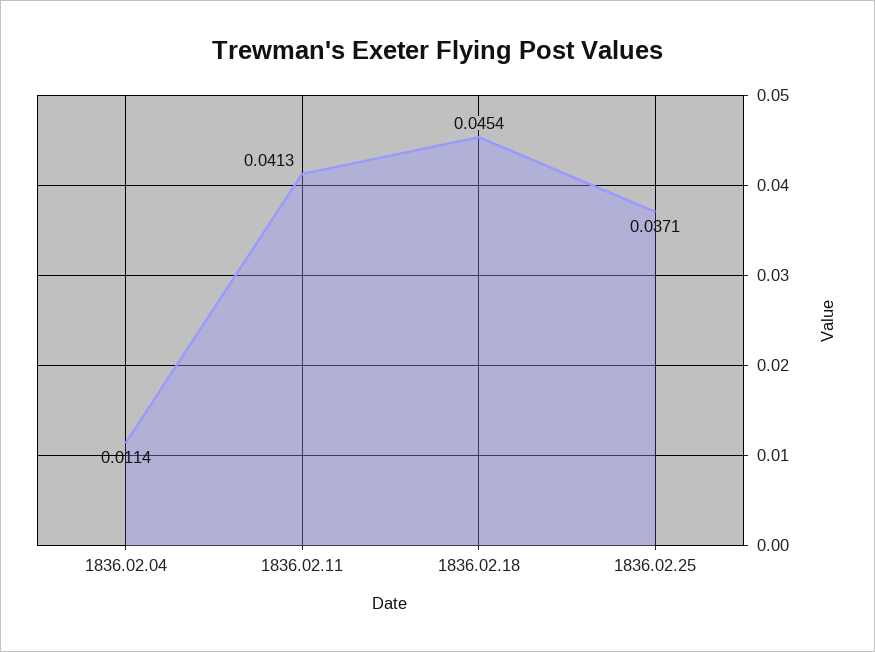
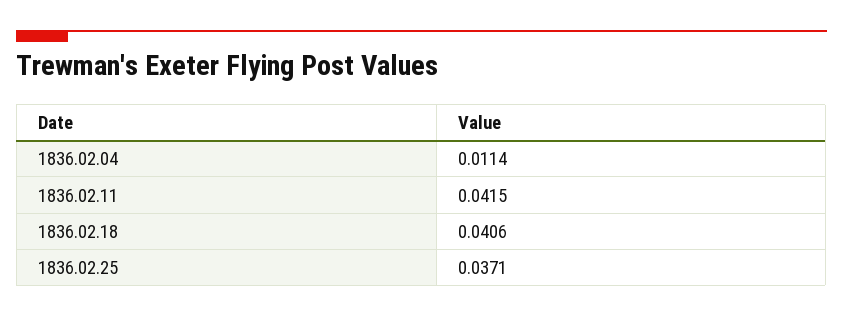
  {
    "1836.02.04": 0.0114,
-   "1836.02.11": 0.0413,
+   "1836.02.11": 0.0415,
-   "1836.02.18": 0.0454,
+   "1836.02.18": 0.0406,
    "1836.02.25": 0.0371
  }

